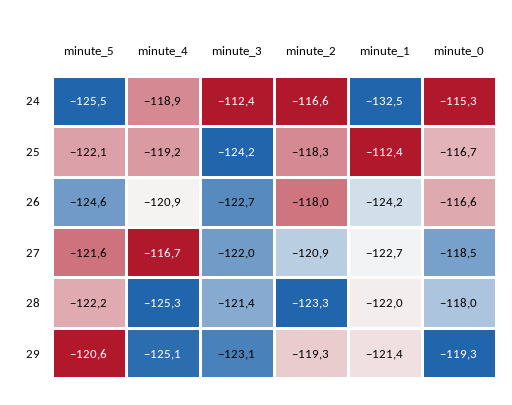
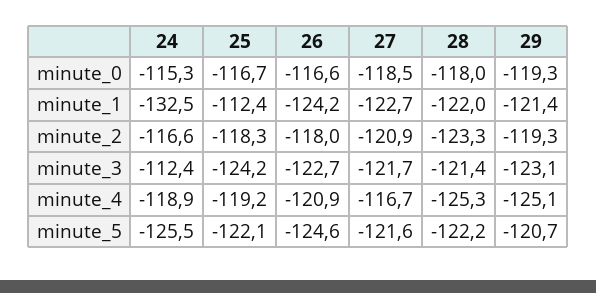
  {
    "minute_5": {
      "24": -125.5,
      "25": -122.1,
      "26": -124.6,
      "27": -121.6,
      "28": -122.2,
-     "29": -120.6
+     "29": -120.7
    },
    "minute_4": {
      "24": -118.9,
      "25": -119.2,
      "26": -120.9,
      "27": -116.7,
      "28": -125.3,
      "29": -125.1
    },
    "minute_3": {
      "24": -112.4,
      "25": -124.2,
      "26": -122.7,
-     "27": -122,
+     "27": -121.7,
      "28": -121.4,
      "29": -123.1
    },
    "minute_2": {
      "24": -116.6,
      "25": -118.3,
      "26": -118,
      "27": -120.9,
      "28": -123.3,
      "29": -119.3
    },
    "minute_1": {
      "24": -132.5,
      "25": -112.4,
      "26": -124.2,
      "27": -122.7,
      "28": -122,
      "29": -121.4
    },
    "minute_0": {
      "24": -115.3,
      "25": -116.7,
      "26": -116.6,
      "27": -118.5,
      "28": -118,
      "29": -119.3
    }
  }

